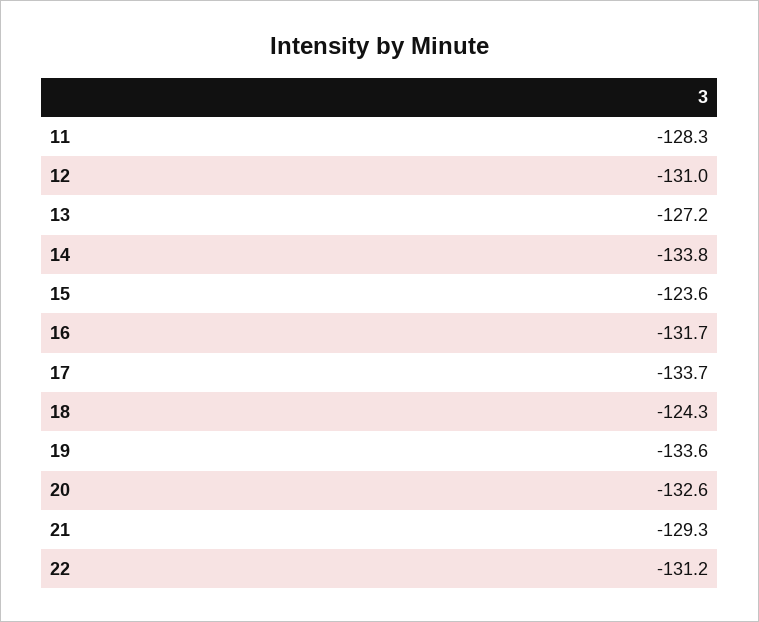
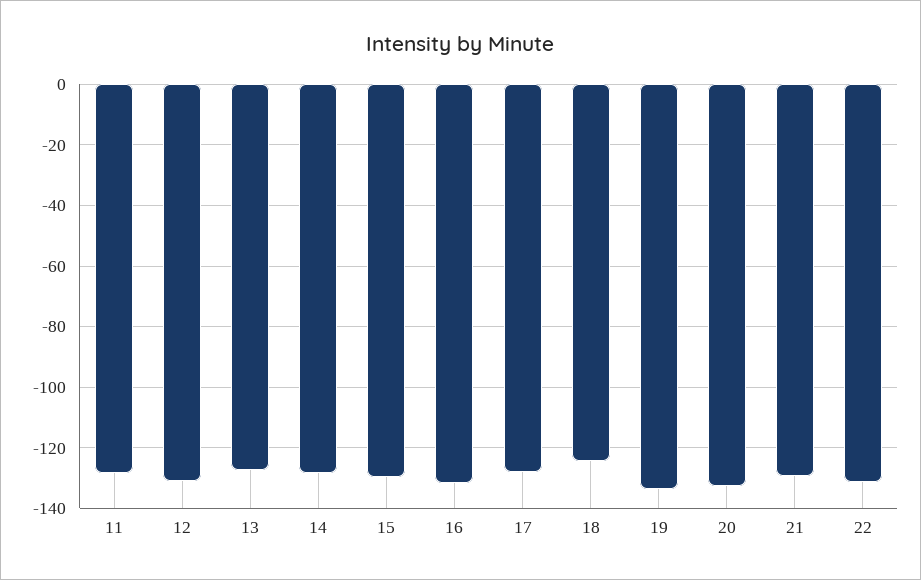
  {
    "11": -128.3,
    "12": -131,
    "13": -127.2,
-   "14": -133.8,
+   "14": -128,
-   "15": -123.6,
+   "15": -130,
    "16": -131.7,
-   "17": -133.7,
+   "17": -128,
    "18": -124.3,
    "19": -133.6,
    "20": -132.6,
    "21": -129.3,
    "22": -131.2
  }

